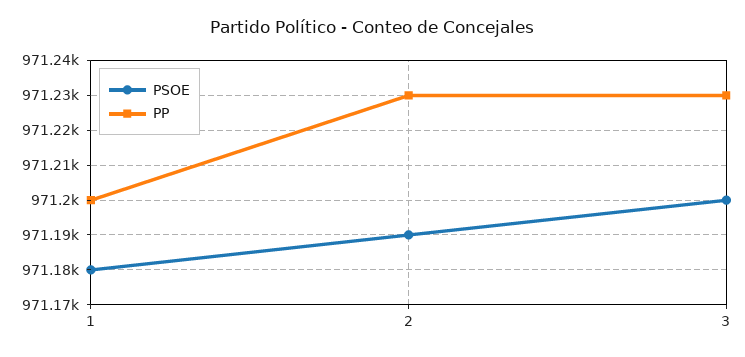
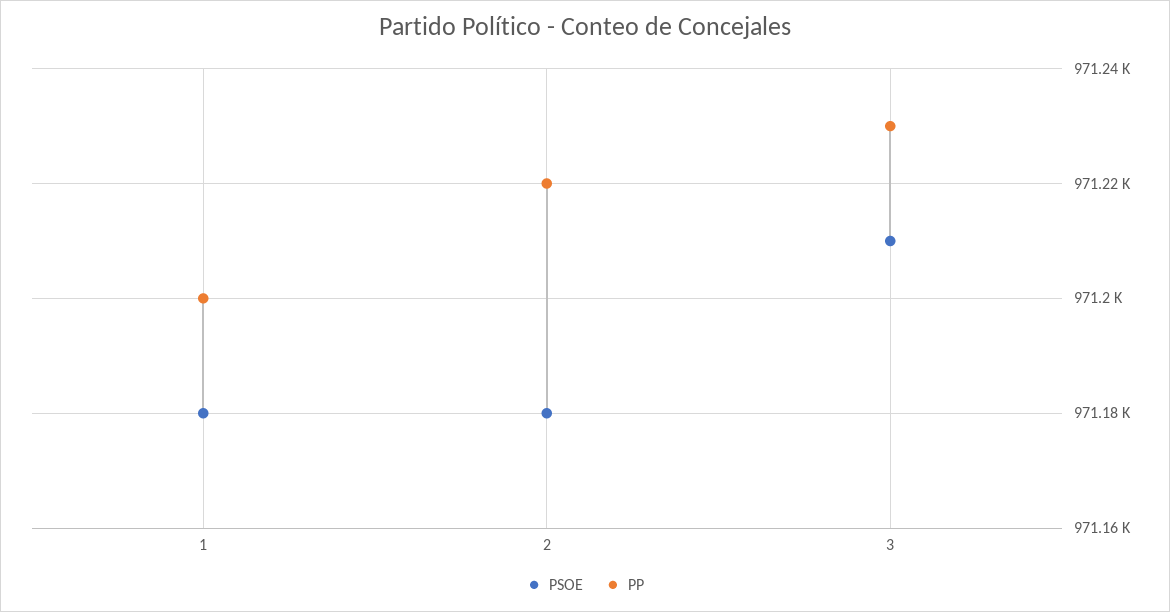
  {
    "PSOE": {
      "1": 971180,
-     "2": 971190,
+     "2": 971180,
-     "3": 971200
+     "3": 971210
    },
    "PP": {
      "1": 971200,
-     "2": 971230,
+     "2": 971220,
      "3": 971230
    }
  }

